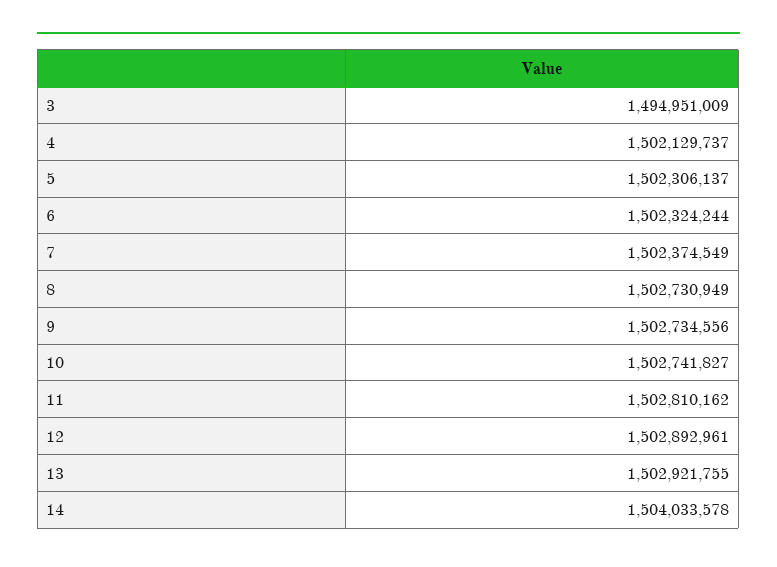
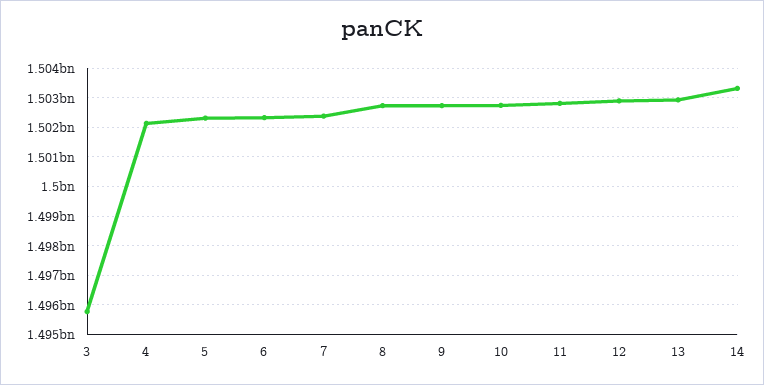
  {
-   "3": 1494951009,
+   "3": 1495750000,
    "4": 1502129737,
    "5": 1502306137,
    "6": 1502324244,
    "7": 1502374549,
    "8": 1502730949,
    "9": 1502734556,
    "10": 1502741827,
    "11": 1502810162,
    "12": 1502892961,
    "13": 1502921755,
-   "14": 1504033578
+   "14": 1503250000
  }

